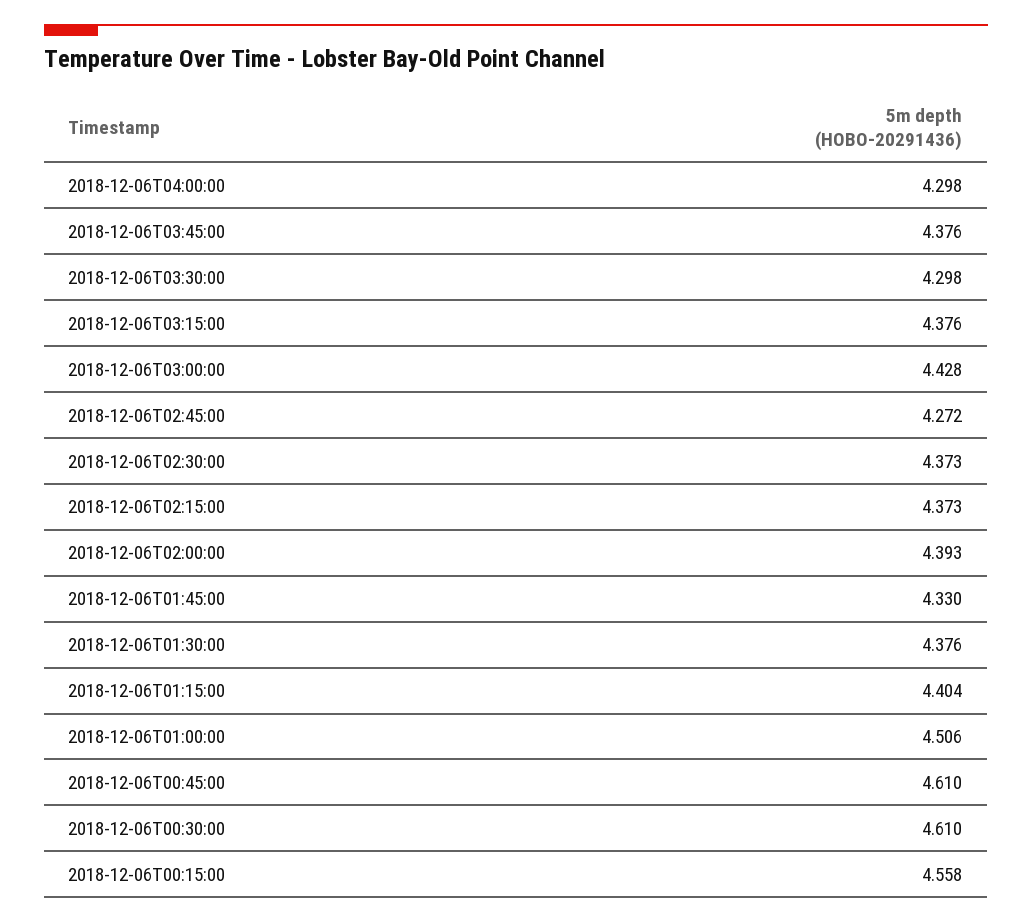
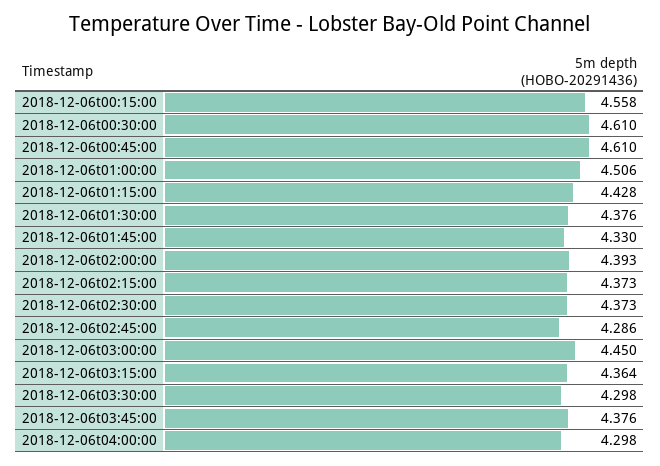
  {
    "2018-12-06T04:00:00": 4.298,
    "2018-12-06T03:45:00": 4.376,
    "2018-12-06T03:30:00": 4.298,
-   "2018-12-06T03:15:00": 4.376,
+   "2018-12-06T03:15:00": 4.364,
-   "2018-12-06T03:00:00": 4.428,
+   "2018-12-06T03:00:00": 4.45,
-   "2018-12-06T02:45:00": 4.272,
+   "2018-12-06T02:45:00": 4.286,
    "2018-12-06T02:30:00": 4.373,
    "2018-12-06T02:15:00": 4.373,
    "2018-12-06T02:00:00": 4.393,
    "2018-12-06T01:45:00": 4.33,
    "2018-12-06T01:30:00": 4.376,
-   "2018-12-06T01:15:00": 4.404,
+   "2018-12-06T01:15:00": 4.428,
    "2018-12-06T01:00:00": 4.506,
    "2018-12-06T00:45:00": 4.61,
    "2018-12-06T00:30:00": 4.61,
    "2018-12-06T00:15:00": 4.558
  }

